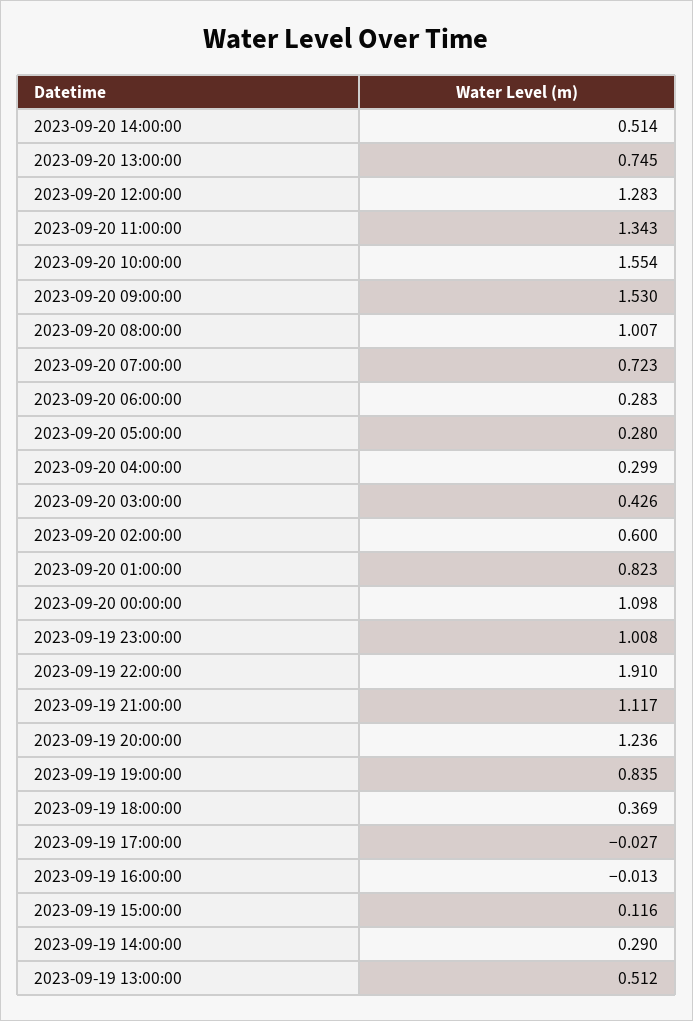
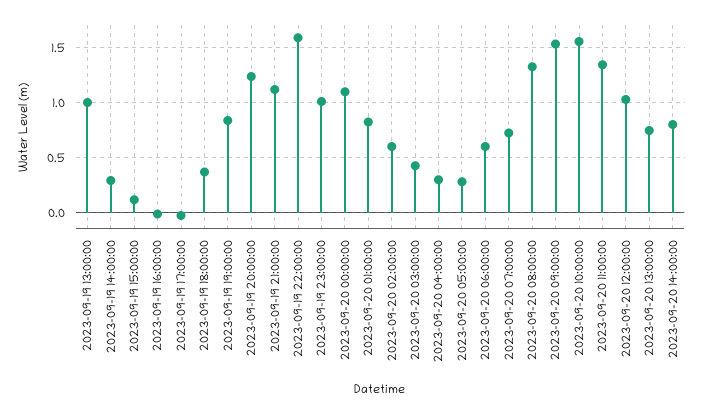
  {
-   "2023-09-20 14:00:00": 0.514,
+   "2023-09-20 14:00:00": 0.8,
    "2023-09-20 13:00:00": 0.745,
-   "2023-09-20 12:00:00": 1.283,
+   "2023-09-20 12:00:00": 1,
    "2023-09-20 11:00:00": 1.343,
    "2023-09-20 10:00:00": 1.554,
    "2023-09-20 09:00:00": 1.53,
-   "2023-09-20 08:00:00": 1.007,
+   "2023-09-20 08:00:00": 1.3,
    "2023-09-20 07:00:00": 0.723,
-   "2023-09-20 06:00:00": 0.283,
+   "2023-09-20 06:00:00": 0.6,
    "2023-09-20 05:00:00": 0.28,
    "2023-09-20 04:00:00": 0.299,
    "2023-09-20 03:00:00": 0.426,
    "2023-09-20 02:00:00": 0.6,
    "2023-09-20 01:00:00": 0.823,
    "2023-09-20 00:00:00": 1.098,
    "2023-09-19 23:00:00": 1.008,
-   "2023-09-19 22:00:00": 1.91,
+   "2023-09-19 22:00:00": 1.6,
    "2023-09-19 21:00:00": 1.117,
    "2023-09-19 20:00:00": 1.236,
    "2023-09-19 19:00:00": 0.835,
    "2023-09-19 18:00:00": 0.369,
    "2023-09-19 17:00:00": -0.027,
    "2023-09-19 16:00:00": -0.013,
    "2023-09-19 15:00:00": 0.116,
    "2023-09-19 14:00:00": 0.29,
-   "2023-09-19 13:00:00": 0.512
+   "2023-09-19 13:00:00": 1
  }

